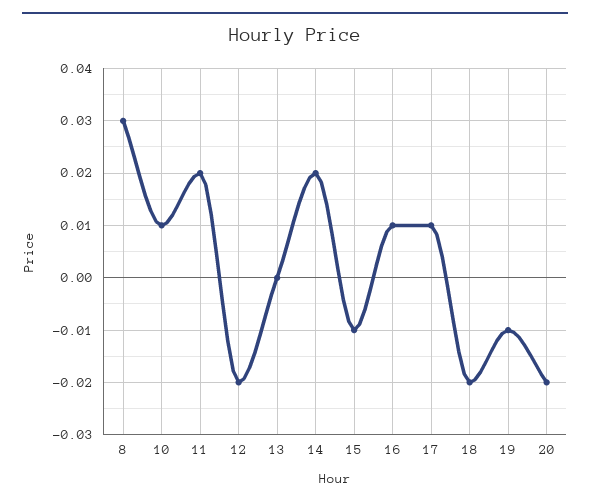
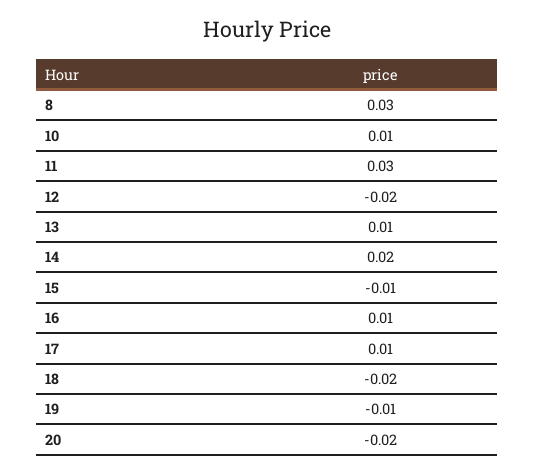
  {
    "8": 0.03,
    "10": 0.01,
-   "11": 0.02,
+   "11": 0.03,
    "12": -0.02,
-   "13": 0,
+   "13": 0.01,
    "14": 0.02,
    "15": -0.01,
    "16": 0.01,
    "17": 0.01,
    "18": -0.02,
    "19": -0.01,
    "20": -0.02
  }

